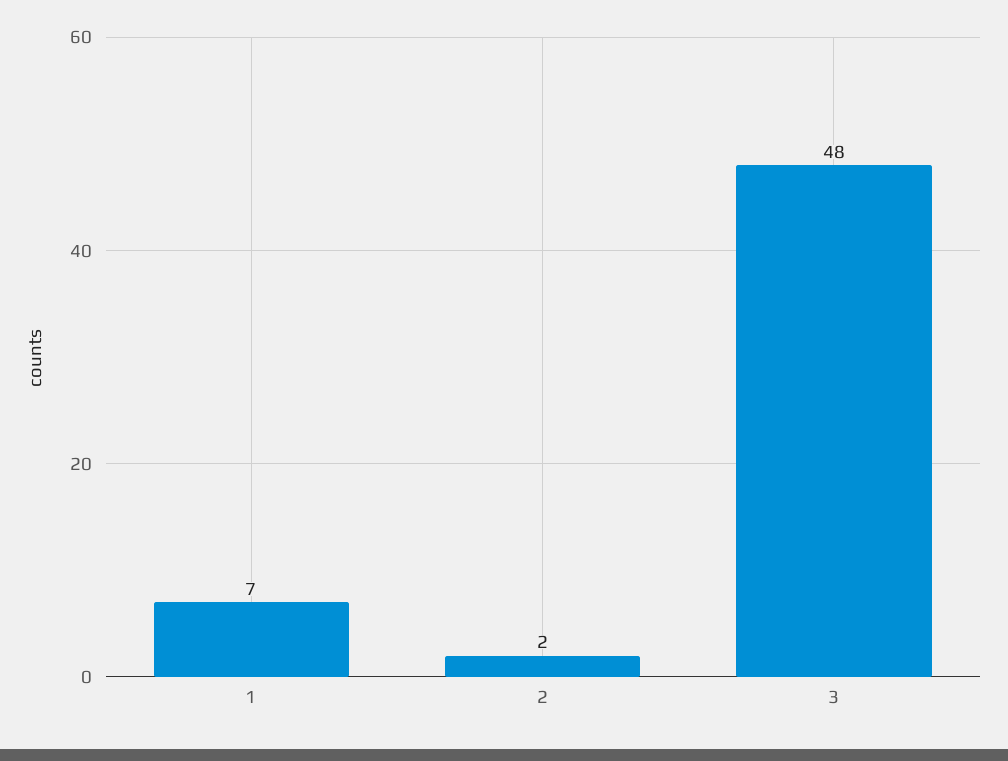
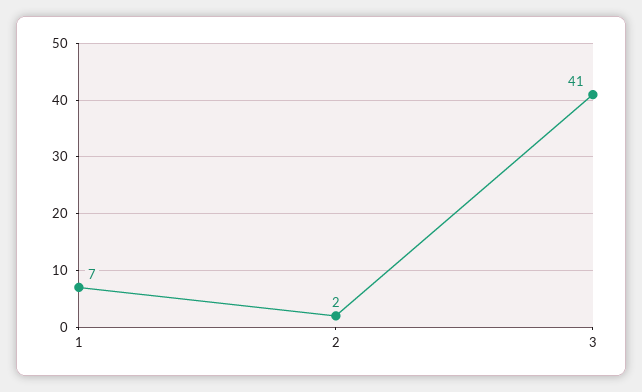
  {
    "1": 7,
    "2": 2,
-   "3": 48
+   "3": 41
  }

